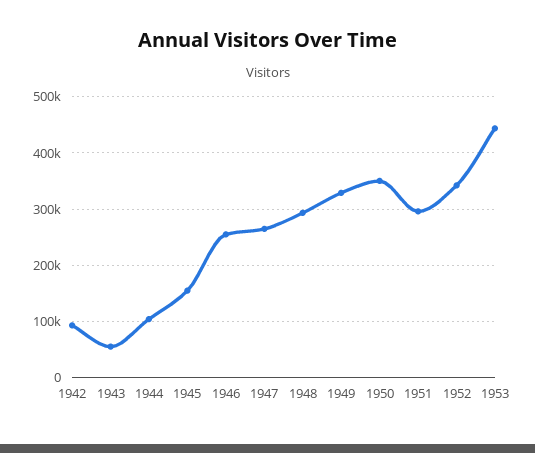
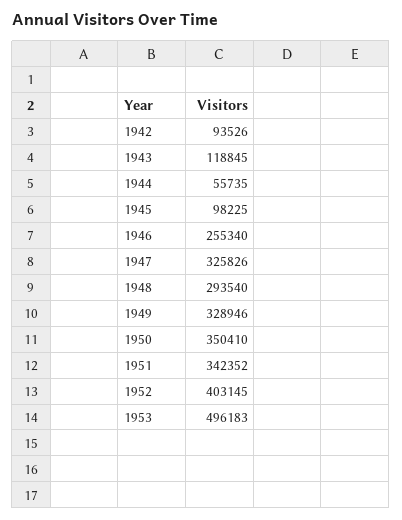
  {
    "1942": 93526,
-   "1943": 60000,
+   "1943": 118845,
-   "1944": 100000,
+   "1944": 55735,
-   "1945": 160000,
+   "1945": 98225,
    "1946": 255340,
-   "1947": 260000,
+   "1947": 325826,
    "1948": 293540,
    "1949": 328946,
    "1950": 350410,
-   "1951": 300000,
+   "1951": 342352,
-   "1952": 340000,
+   "1952": 403145,
-   "1953": 440000
+   "1953": 496183
  }

